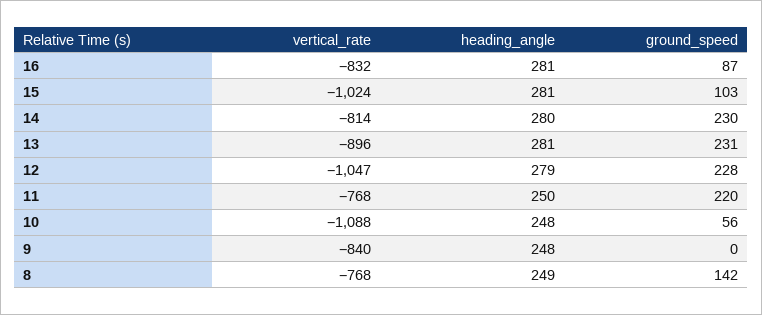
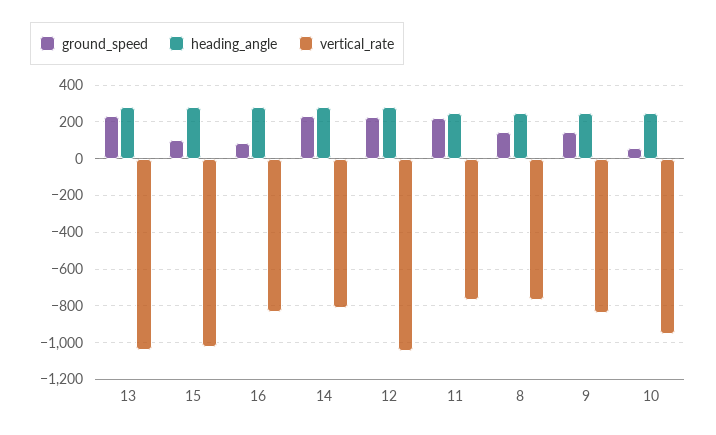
  {
    "vertical_rate": {
      "16": -832,
      "15": -1024,
      "14": -814,
-     "13": -896,
+     "13": -1050,
      "12": -1047,
      "11": -768,
-     "10": -1088,
+     "10": -950,
      "9": -840,
      "8": -768
    },
    "heading_angle": {
      "16": 281,
      "15": 281,
      "14": 280,
      "13": 281,
      "12": 279,
      "11": 250,
      "10": 248,
      "9": 248,
      "8": 249
    },
    "ground_speed": {
      "16": 87,
      "15": 103,
      "14": 230,
      "13": 231,
      "12": 228,
      "11": 220,
      "10": 56,
-     "9": 0,
+     "9": 150,
      "8": 142
    }
  }

